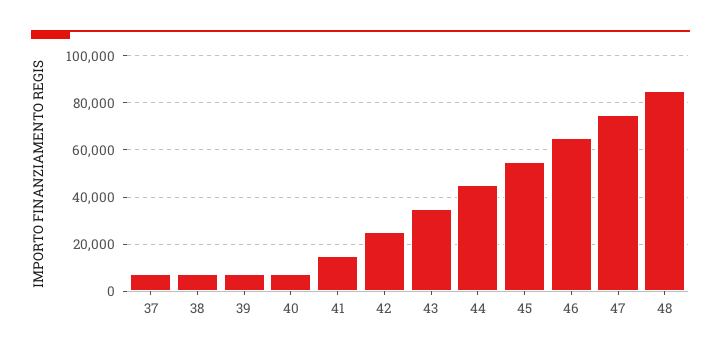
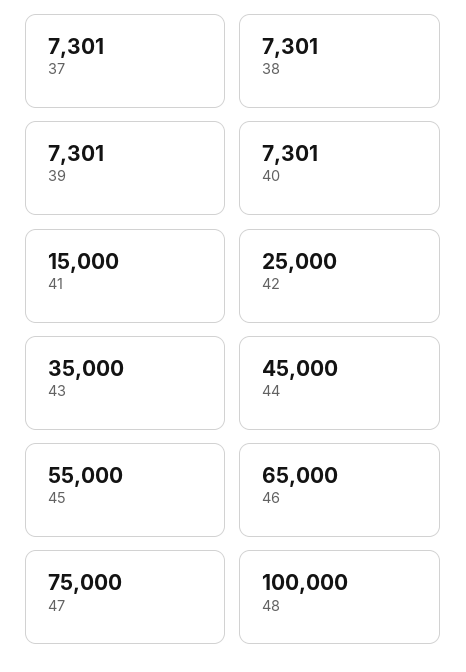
  {
    "37": 7301,
    "38": 7301,
    "39": 7301,
    "40": 7301,
    "41": 15000,
    "42": 25000,
    "43": 35000,
    "44": 45000,
    "45": 55000,
    "46": 65000,
    "47": 75000,
-   "48": 85000
+   "48": 100000
  }

